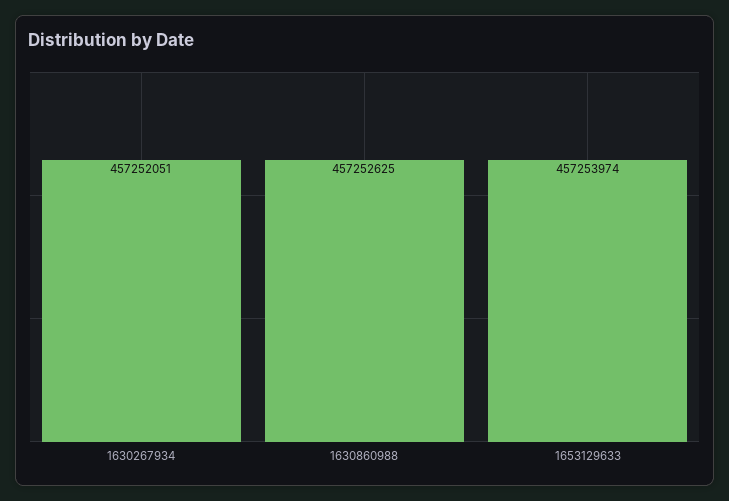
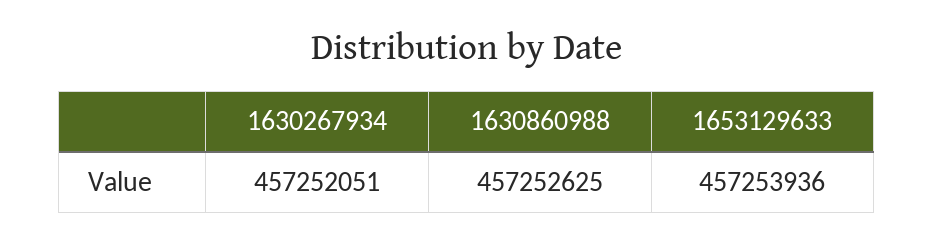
  {
    "1630267934": 457252051,
    "1630860988": 457252625,
-   "1653129633": 457253974
+   "1653129633": 457253936
  }

